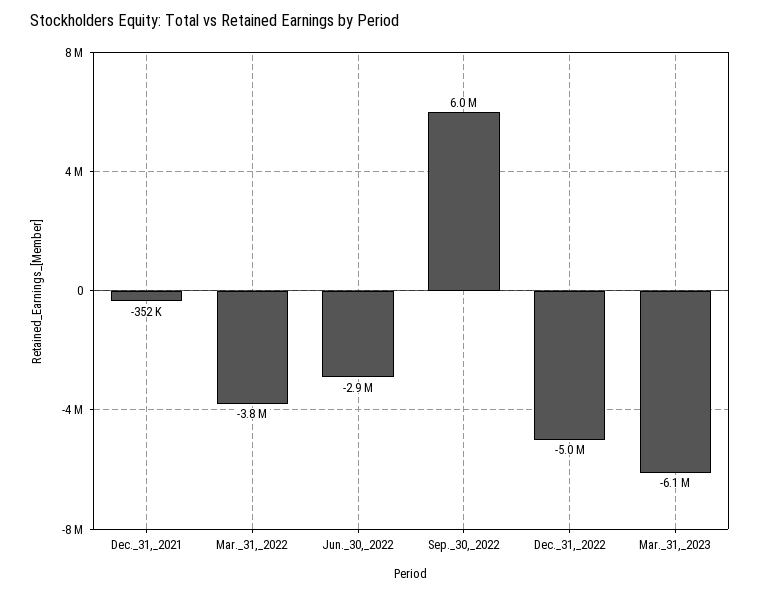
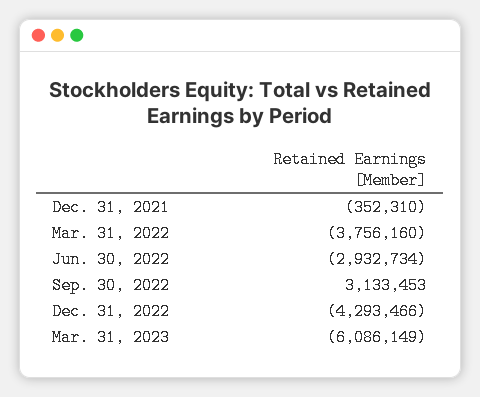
  {
    "Dec._31,_2021": -352310,
    "Mar._31,_2022": -3756160,
    "Jun._30,_2022": -2932734,
-   "Sep._30,_2022": 6000000,
+   "Sep._30,_2022": 3133453,
-   "Dec._31,_2022": -5000000,
+   "Dec._31,_2022": -4293466,
    "Mar._31,_2023": -6086149
  }

